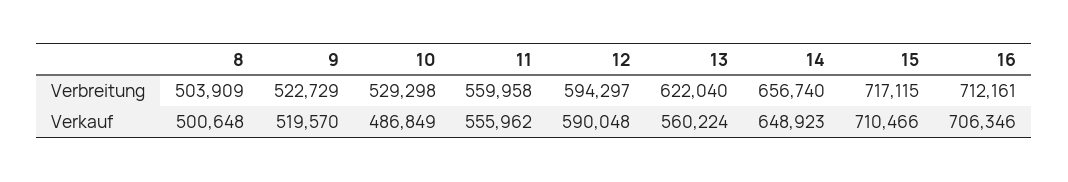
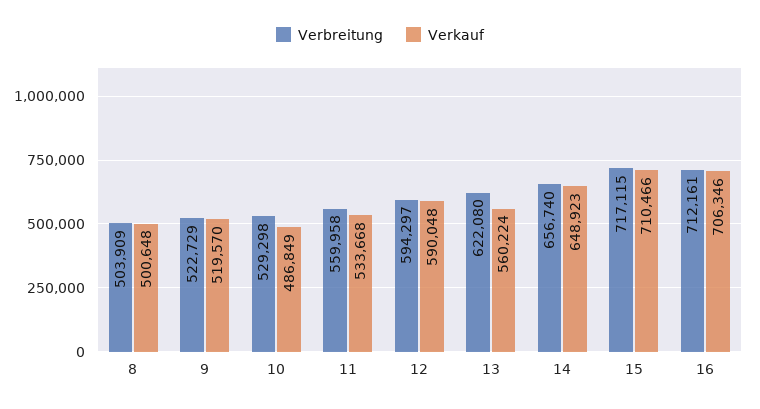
  {
    "Verbreitung": {
      "8": 503909,
      "9": 522729,
      "10": 529298,
      "11": 559958,
      "12": 594297,
-     "13": 622040,
+     "13": 622080,
      "14": 656740,
      "15": 717115,
      "16": 712161
    },
    "Verkauf": {
      "8": 500648,
      "9": 519570,
      "10": 486849,
-     "11": 555962,
+     "11": 533668,
      "12": 590048,
      "13": 560224,
      "14": 648923,
      "15": 710466,
      "16": 706346
    }
  }

